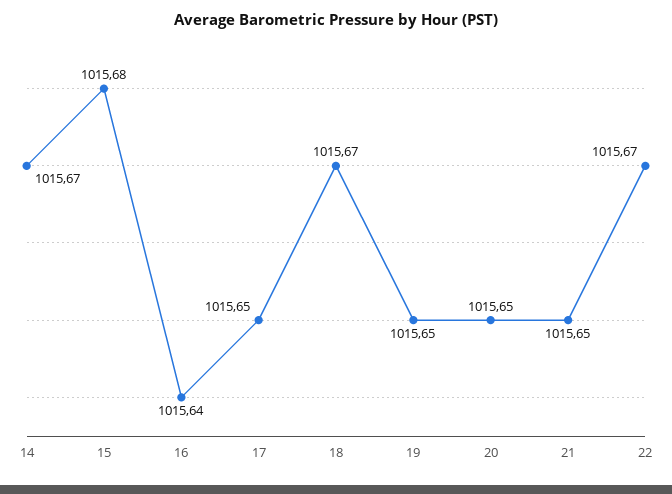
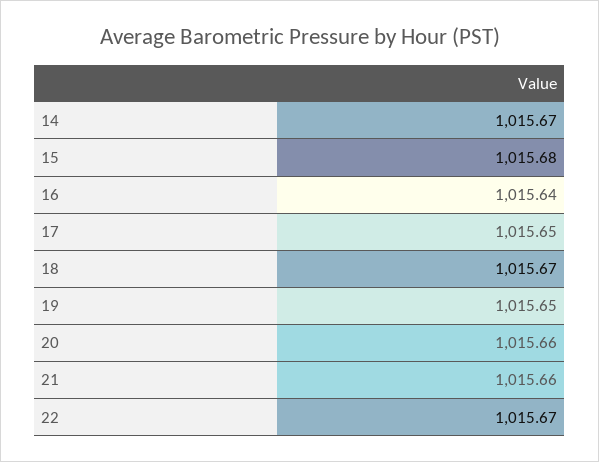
  {
    "14": 1015.67,
    "15": 1015.68,
    "16": 1015.64,
    "17": 1015.65,
    "18": 1015.67,
    "19": 1015.65,
-   "20": 1015.65,
+   "20": 1015.66,
-   "21": 1015.65,
+   "21": 1015.66,
    "22": 1015.67
  }

